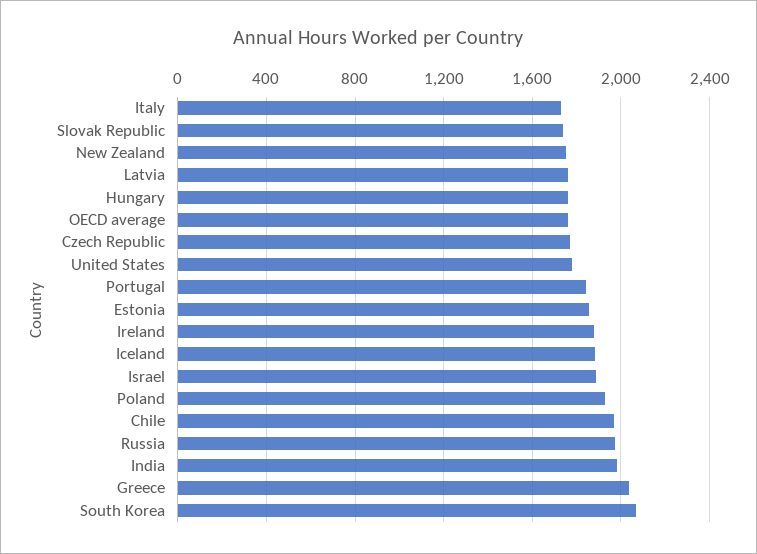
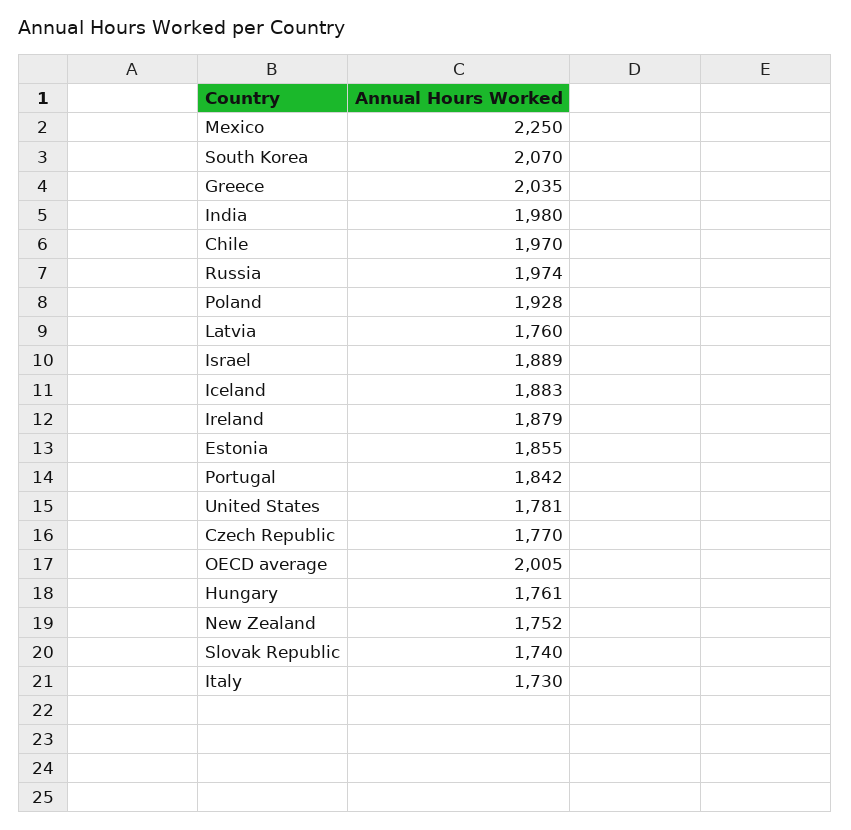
  {
    "Italy": 1730,
    "Slovak Republic": 1740,
    "New Zealand": 1752,
    "Latvia": 1760,
    "Hungary": 1761,
-   "OECD average": 1750,
+   "OECD average": 2005,
    "Czech Republic": 1770,
    "United States": 1781,
    "Portugal": 1842,
    "Estonia": 1855,
    "Ireland": 1879,
    "Iceland": 1883,
    "Israel": 1889,
    "Poland": 1928,
    "Chile": 1970,
    "Russia": 1974,
    "India": 1980,
    "Greece": 2035,
-   "South Korea": 2070
+   "South Korea": 2070,
+   "Mexico": 2250
  }

